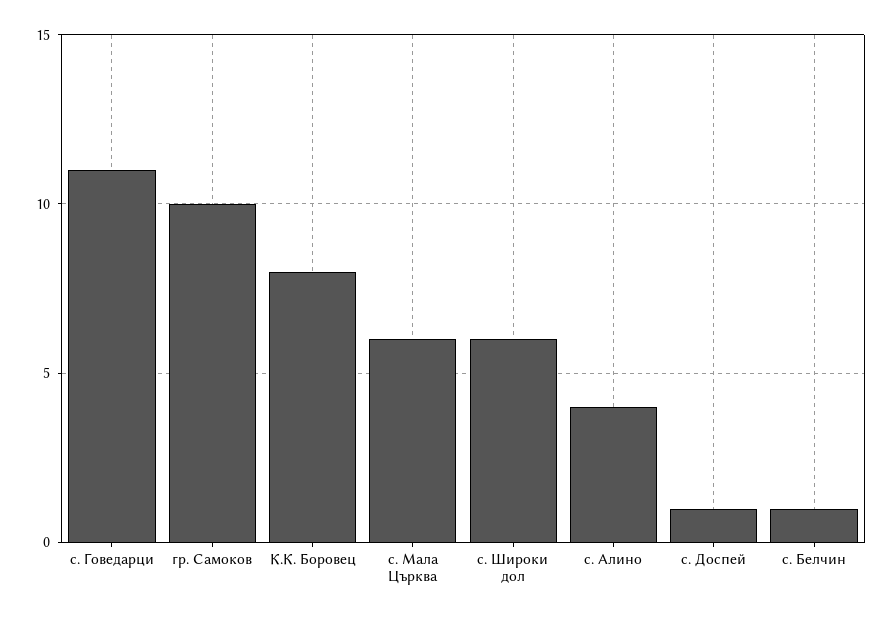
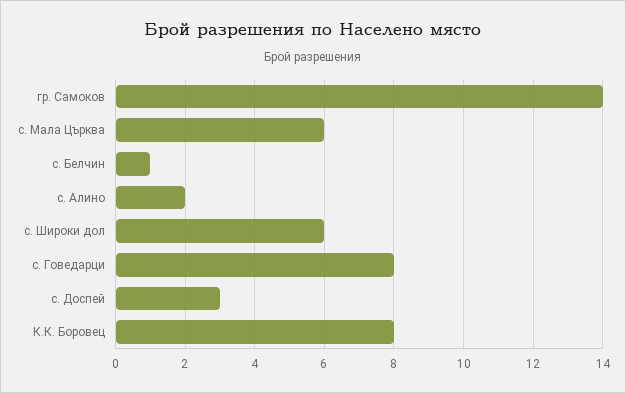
  {
-   "с. Говедарци": 11,
+   "с. Говедарци": 8,
-   "гр. Самоков": 10,
+   "гр. Самоков": 14,
    "К.К. Боровец": 8,
    "с. Мала Църква": 6,
    "с. Широки дол": 6,
-   "с. Алино": 4,
+   "с. Алино": 2,
-   "с. Доспей": 1,
+   "с. Доспей": 3,
    "с. Белчин": 1
  }

